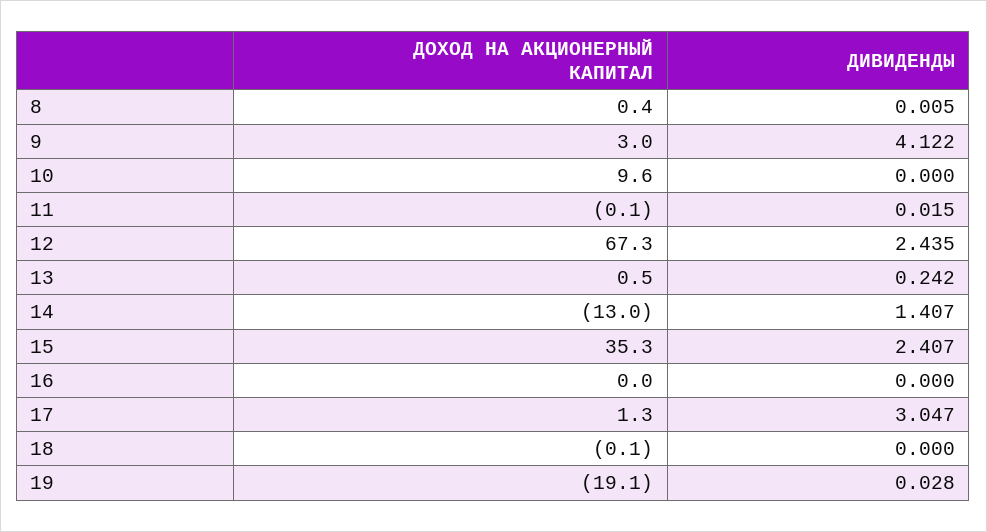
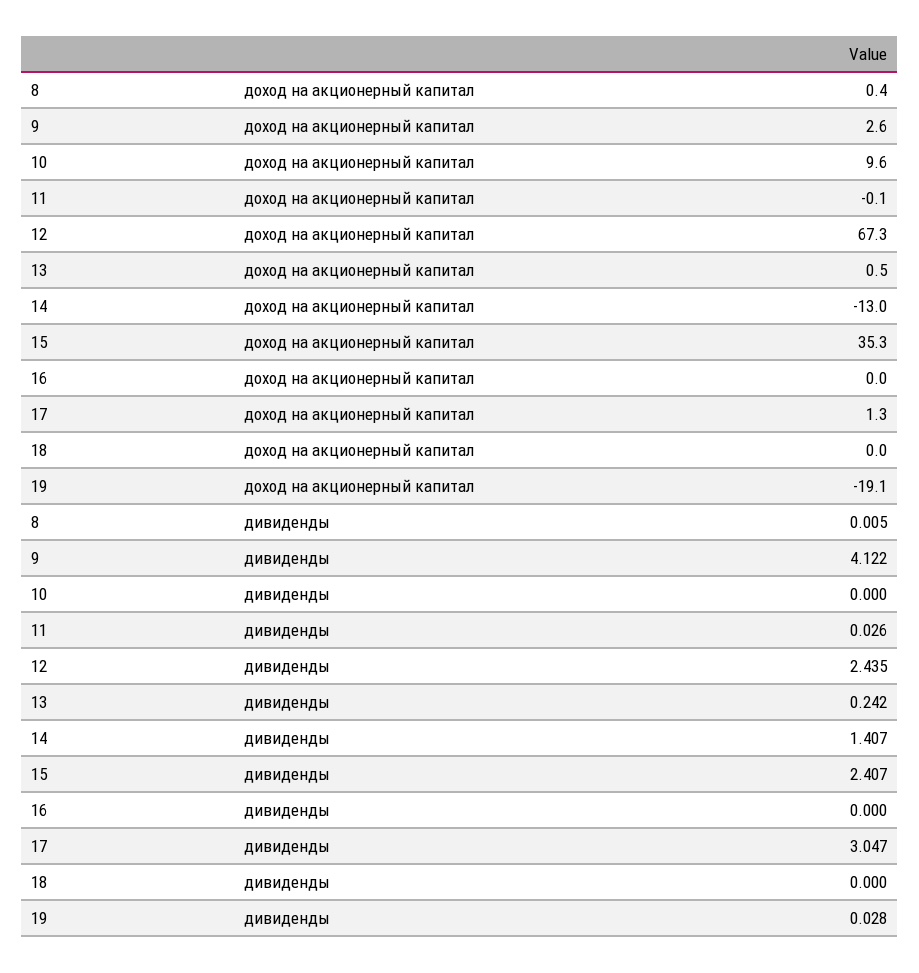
  {
    "ДОХОД НА АКЦИОНЕРНЫЙ КАПИТАЛ": {
      "8": 0.4,
-     "9": 3,
+     "9": 2.6,
      "10": 9.6,
      "11": -0.1,
      "12": 67.3,
      "13": 0.5,
      "14": -13,
      "15": 35.3,
      "16": 0,
      "17": 1.3,
-     "18": -0.1,
+     "18": 0,
      "19": -19.1
    },
    "ДИВИДЕНДЫ": {
      "8": 0.005,
      "9": 4.122,
      "10": 0,
-     "11": 0.015,
+     "11": 0.026,
      "12": 2.435,
      "13": 0.242,
      "14": 1.407,
      "15": 2.407,
      "16": 0,
      "17": 3.047,
      "18": 0,
      "19": 0.028
    }
  }

